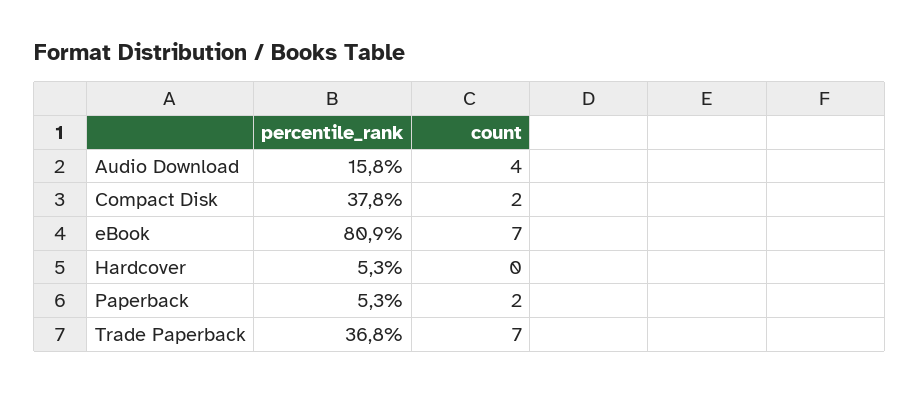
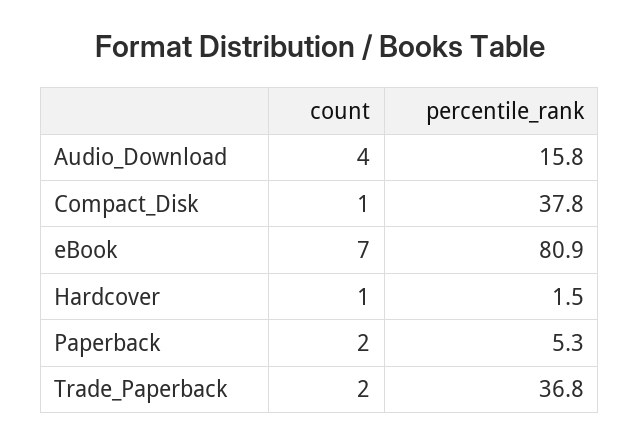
  {
    "percentile_rank": {
      "Audio Download": 15.8,
      "Compact Disk": 37.8,
      "eBook": 80.9,
-     "Hardcover": 5.3,
+     "Hardcover": 1.5,
      "Paperback": 5.3,
      "Trade Paperback": 36.8
    },
    "count": {
      "Audio Download": 4,
-     "Compact Disk": 2,
+     "Compact Disk": 1,
      "eBook": 7,
-     "Hardcover": 0,
+     "Hardcover": 1,
      "Paperback": 2,
-     "Trade Paperback": 7
+     "Trade Paperback": 2
    }
  }

